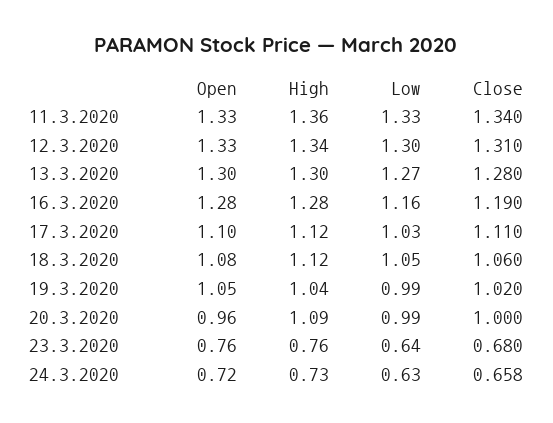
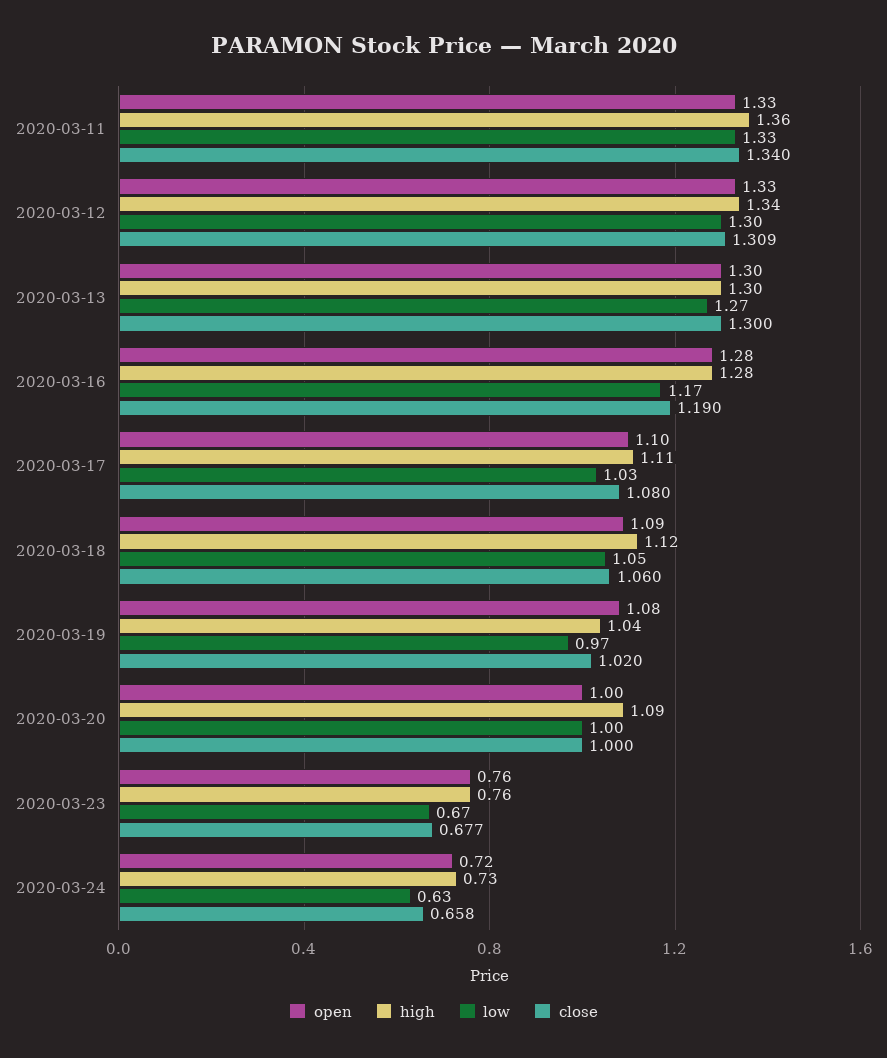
  {
    "Open": {
      "11.3.2020": 1.33,
      "12.3.2020": 1.33,
      "13.3.2020": 1.3,
      "16.3.2020": 1.28,
      "17.3.2020": 1.1,
-     "18.3.2020": 1.08,
+     "18.3.2020": 1.09,
-     "19.3.2020": 1.05,
+     "19.3.2020": 1.08,
-     "20.3.2020": 0.96,
+     "20.3.2020": 1,
      "23.3.2020": 0.76,
      "24.3.2020": 0.72
    },
    "High": {
      "11.3.2020": 1.36,
      "12.3.2020": 1.34,
      "13.3.2020": 1.3,
      "16.3.2020": 1.28,
-     "17.3.2020": 1.12,
+     "17.3.2020": 1.11,
      "18.3.2020": 1.12,
      "19.3.2020": 1.04,
      "20.3.2020": 1.09,
      "23.3.2020": 0.76,
      "24.3.2020": 0.73
    },
    "Low": {
      "11.3.2020": 1.33,
      "12.3.2020": 1.3,
      "13.3.2020": 1.27,
-     "16.3.2020": 1.16,
+     "16.3.2020": 1.17,
      "17.3.2020": 1.03,
      "18.3.2020": 1.05,
-     "19.3.2020": 0.99,
+     "19.3.2020": 0.97,
-     "20.3.2020": 0.99,
+     "20.3.2020": 1,
-     "23.3.2020": 0.64,
+     "23.3.2020": 0.67,
      "24.3.2020": 0.63
    },
    "Close": {
      "11.3.2020": 1.34,
-     "12.3.2020": 1.31,
+     "12.3.2020": 1.309,
-     "13.3.2020": 1.28,
+     "13.3.2020": 1.3,
      "16.3.2020": 1.19,
-     "17.3.2020": 1.11,
+     "17.3.2020": 1.08,
      "18.3.2020": 1.06,
      "19.3.2020": 1.02,
      "20.3.2020": 1,
-     "23.3.2020": 0.68,
+     "23.3.2020": 0.677,
      "24.3.2020": 0.658
    }
  }

